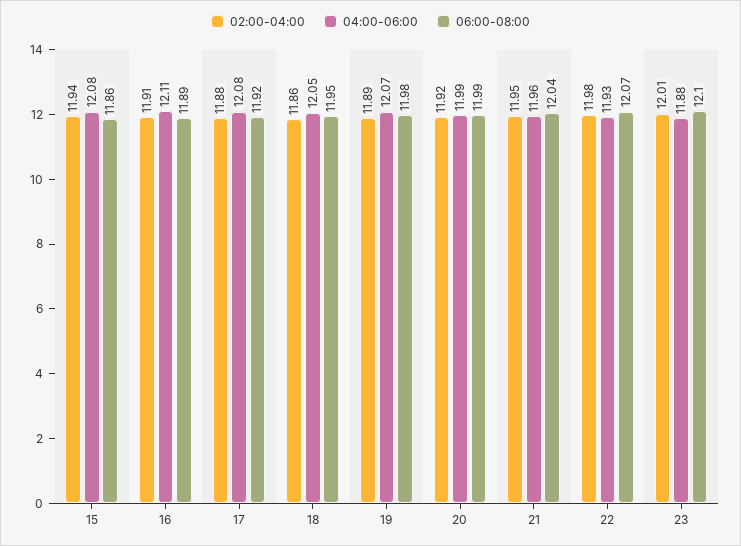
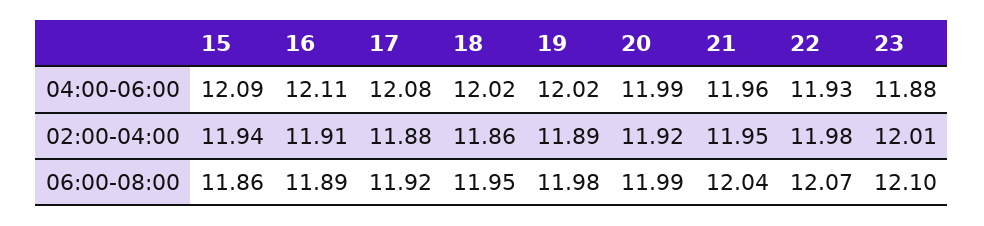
  {
    "02:00-04:00": {
      "15": 11.94,
      "16": 11.91,
      "17": 11.88,
      "18": 11.86,
      "19": 11.89,
      "20": 11.92,
      "21": 11.95,
      "22": 11.98,
      "23": 12.01
    },
    "04:00-06:00": {
-     "15": 12.08,
+     "15": 12.09,
      "16": 12.11,
      "17": 12.08,
-     "18": 12.05,
+     "18": 12.02,
-     "19": 12.07,
+     "19": 12.02,
      "20": 11.99,
      "21": 11.96,
      "22": 11.93,
      "23": 11.88
    },
    "06:00-08:00": {
      "15": 11.86,
      "16": 11.89,
      "17": 11.92,
      "18": 11.95,
      "19": 11.98,
      "20": 11.99,
      "21": 12.04,
      "22": 12.07,
      "23": 12.1
    }
  }

